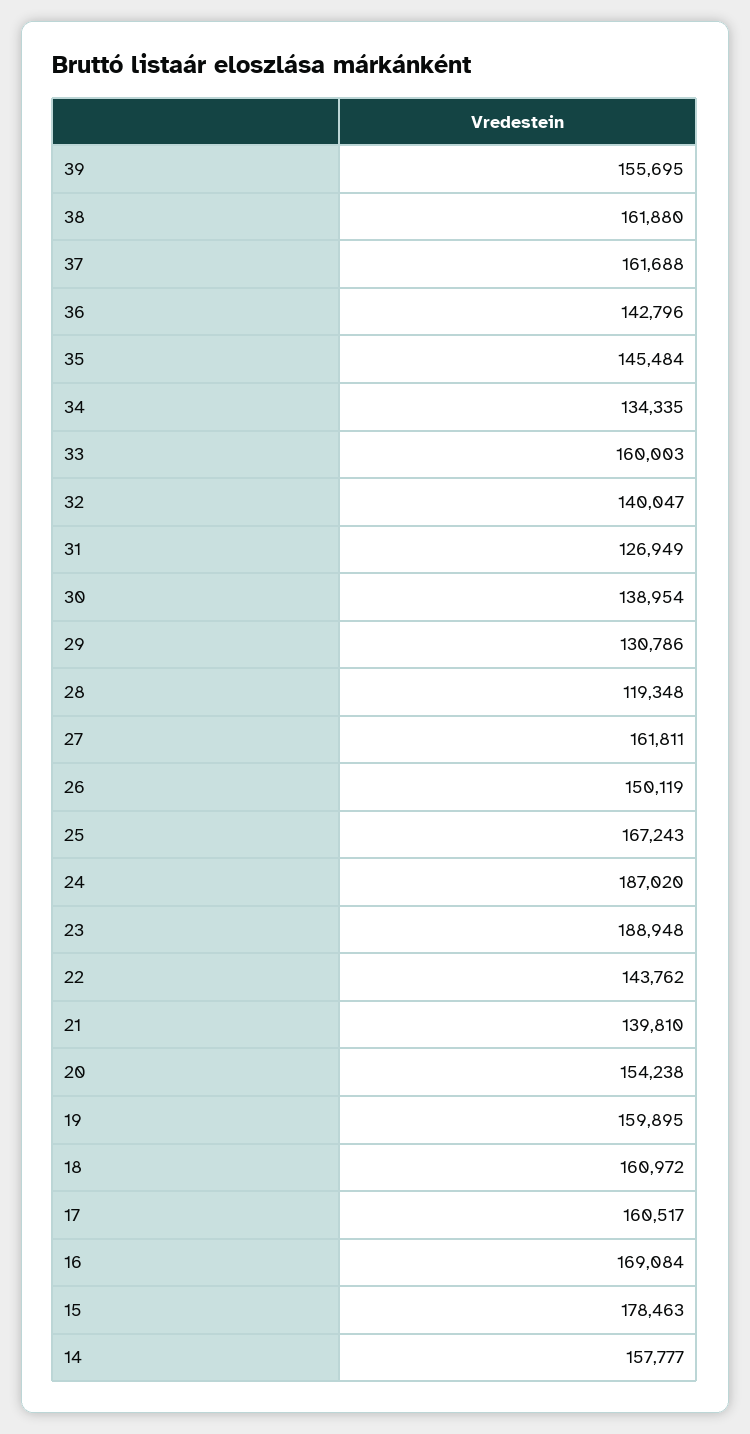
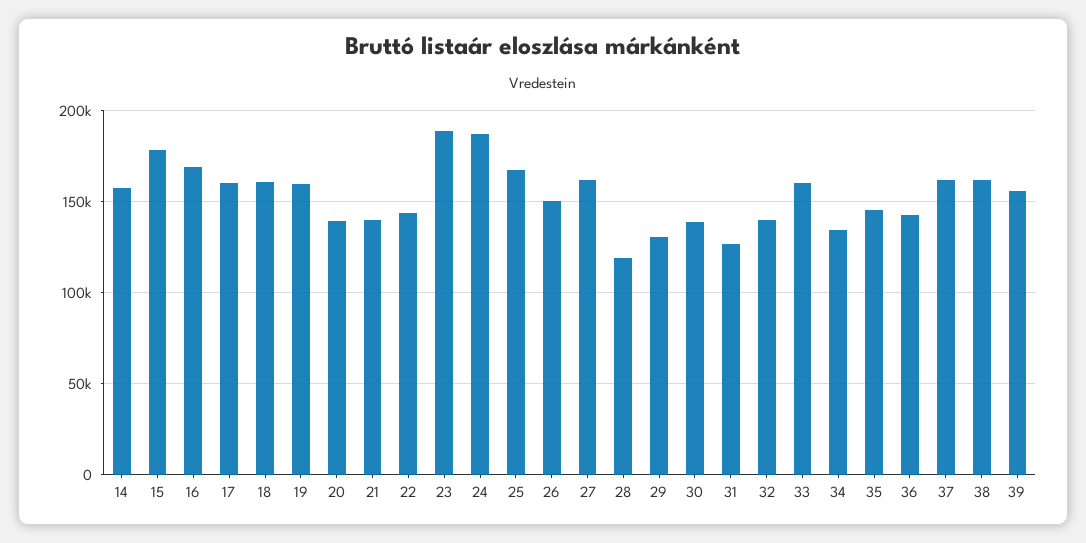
  {
    "39": 155695,
    "38": 161880,
    "37": 161688,
    "36": 142796,
    "35": 145484,
    "34": 134335,
    "33": 160003,
    "32": 140047,
    "31": 126949,
    "30": 138954,
    "29": 130786,
    "28": 119348,
    "27": 161811,
    "26": 150119,
    "25": 167243,
    "24": 187020,
    "23": 188948,
    "22": 143762,
    "21": 139810,
-   "20": 154238,
+   "20": 140000,
    "19": 159895,
    "18": 160972,
    "17": 160517,
    "16": 169084,
    "15": 178463,
    "14": 157777
  }

